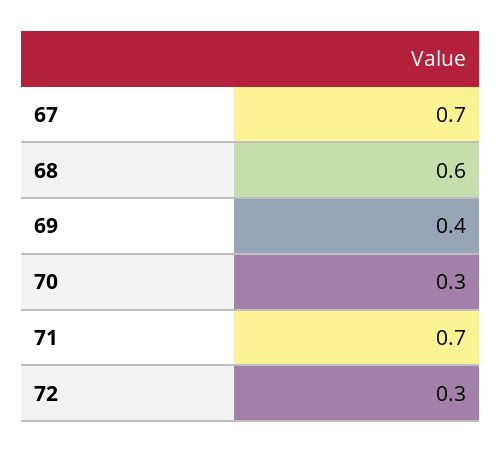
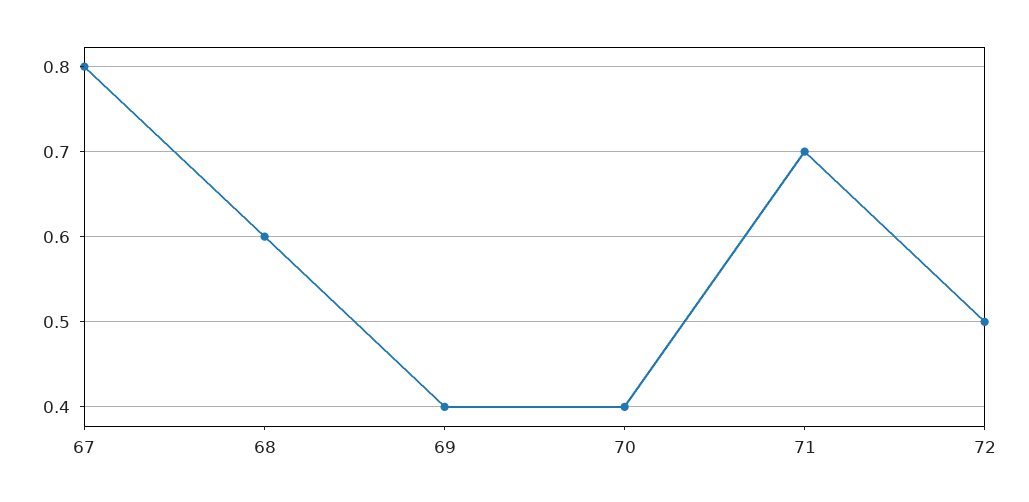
  {
-   "67": 0.7,
+   "67": 0.8,
    "68": 0.6,
    "69": 0.4,
-   "70": 0.3,
+   "70": 0.4,
    "71": 0.7,
-   "72": 0.3
+   "72": 0.5
  }

